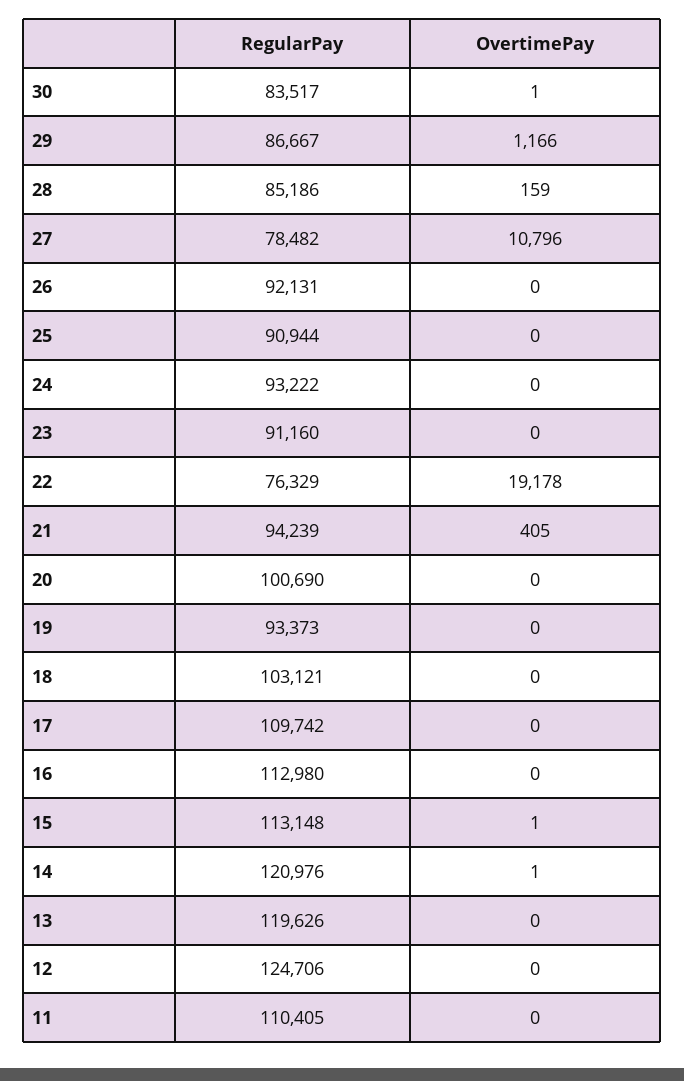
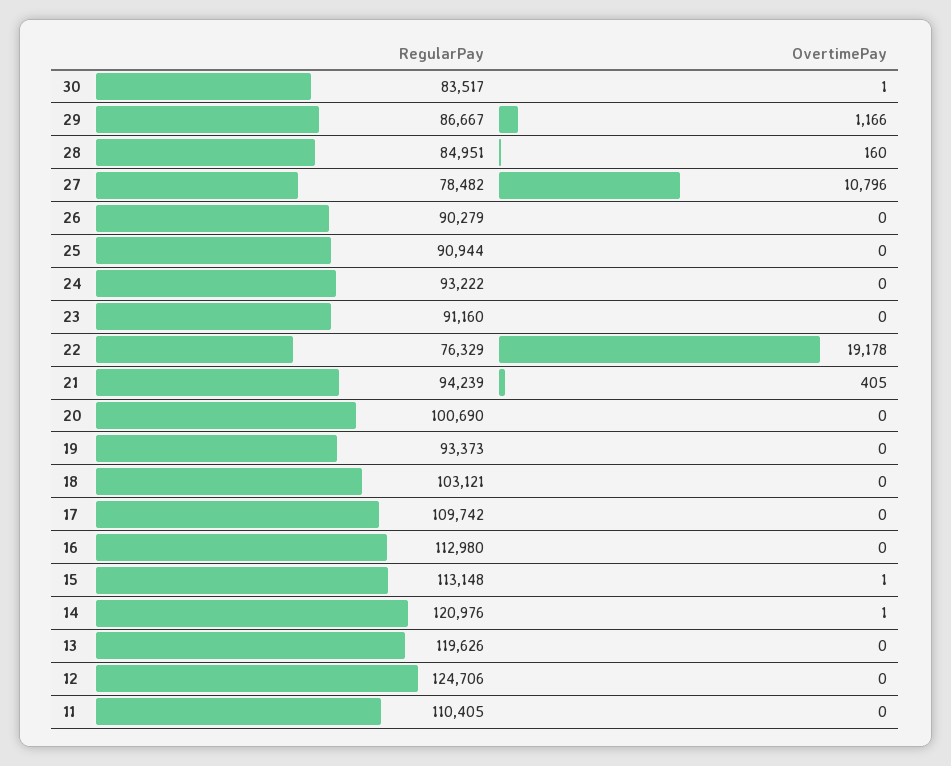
  {
    "RegularPay": {
      "30": 83517,
      "29": 86667,
-     "28": 85186,
+     "28": 84951,
      "27": 78482,
-     "26": 92131,
+     "26": 90279,
      "25": 90944,
      "24": 93222,
      "23": 91160,
      "22": 76329,
      "21": 94239,
      "20": 100690,
      "19": 93373,
      "18": 103121,
      "17": 109742,
      "16": 112980,
      "15": 113148,
      "14": 120976,
      "13": 119626,
      "12": 124706,
      "11": 110405
    },
    "OvertimePay": {
      "30": 1,
      "29": 1166,
-     "28": 159,
+     "28": 160,
      "27": 10796,
      "26": 0,
      "25": 0,
      "24": 0,
      "23": 0,
      "22": 19178,
      "21": 405,
      "20": 0,
      "19": 0,
      "18": 0,
      "17": 0,
      "16": 0,
      "15": 1,
      "14": 1,
      "13": 0,
      "12": 0,
      "11": 0
    }
  }

